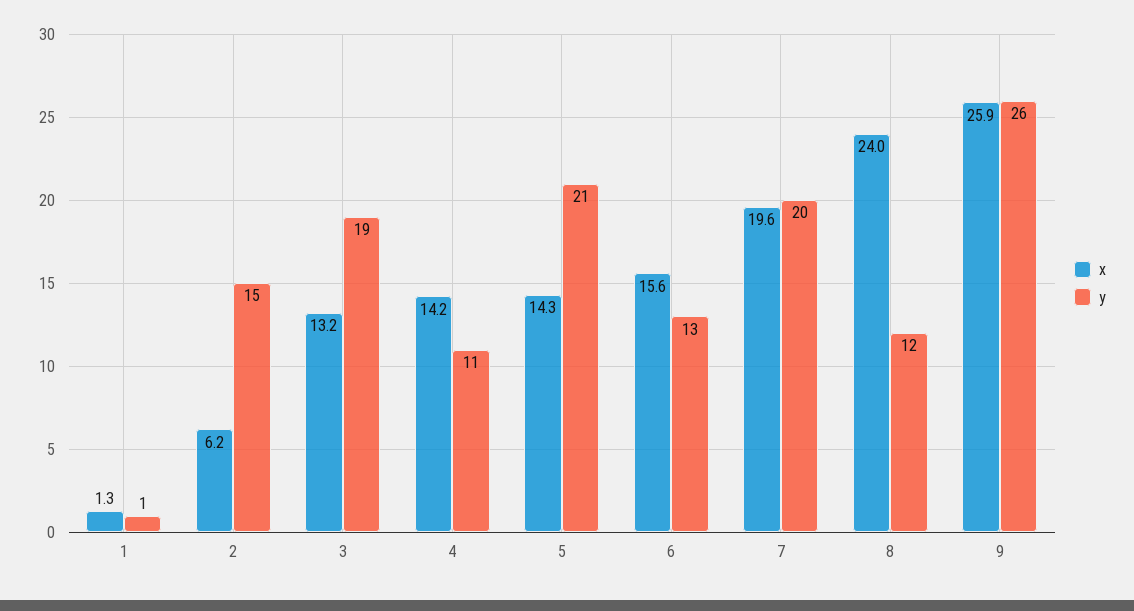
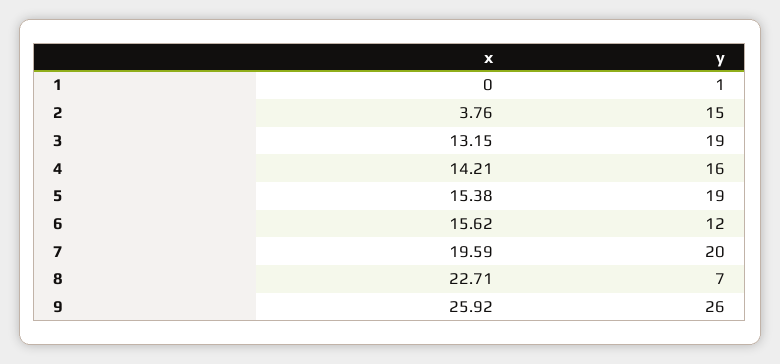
  {
    "x": {
-     "1": 1.3,
+     "1": 0,
-     "2": 6.2,
+     "2": 3.76,
      "3": 13.15,
      "4": 14.21,
-     "5": 14.3,
+     "5": 15.38,
      "6": 15.62,
      "7": 19.59,
-     "8": 24,
+     "8": 22.71,
      "9": 25.92
    },
    "y": {
      "1": 1,
      "2": 15,
      "3": 19,
-     "4": 11,
+     "4": 16,
-     "5": 21,
+     "5": 19,
-     "6": 13,
+     "6": 12,
      "7": 20,
-     "8": 12,
+     "8": 7,
      "9": 26
    }
  }

